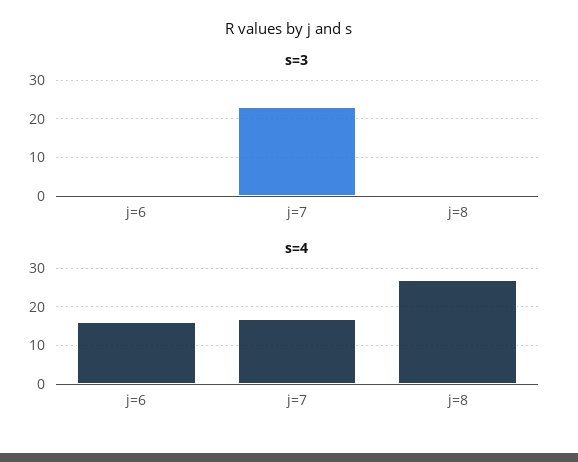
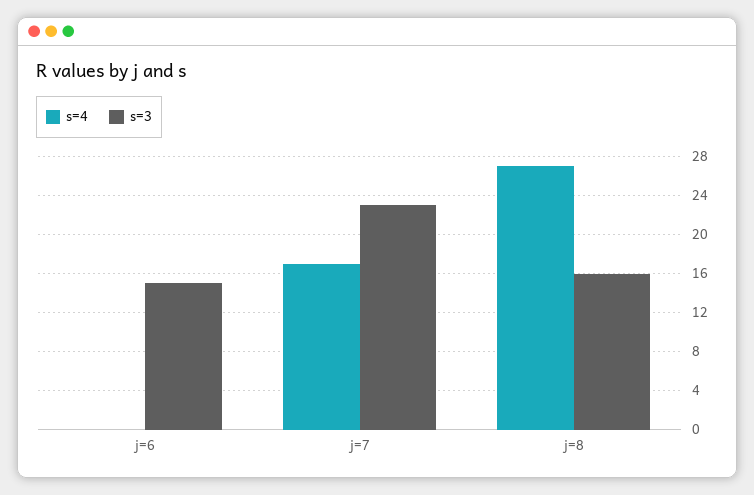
  {
    "s=3": {
-     "j=6": 0,
+     "j=6": 15,
      "j=7": 23,
-     "j=8": 0
+     "j=8": 16
    },
    "s=4": {
-     "j=6": 15,
+     "j=6": 0,
      "j=7": 17,
      "j=8": 27
    }
  }

